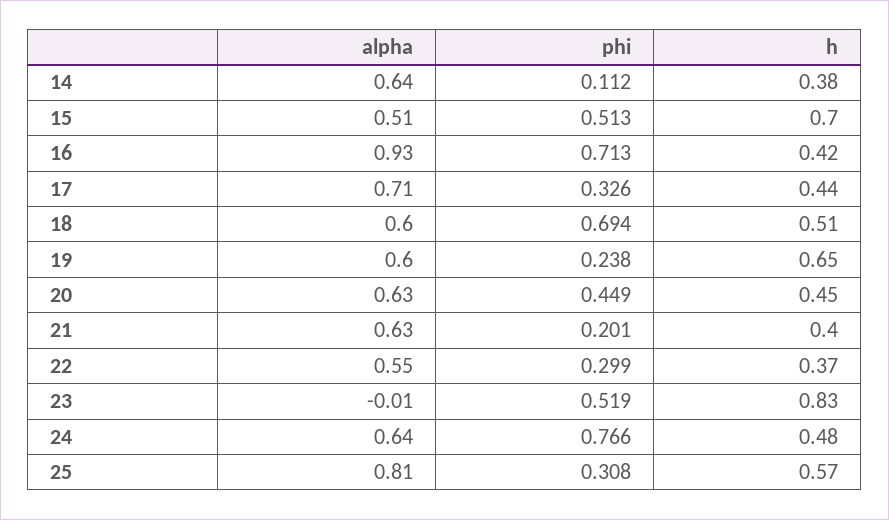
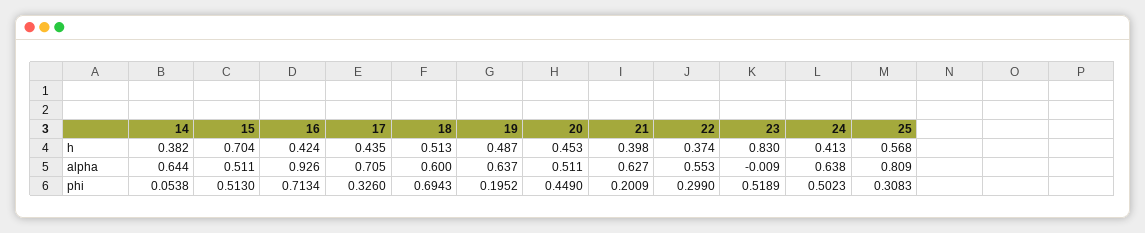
  {
    "alpha": {
      "14": 0.644,
      "15": 0.511,
      "16": 0.926,
      "17": 0.705,
      "18": 0.6,
-     "19": 0.6,
+     "19": 0.637,
-     "20": 0.63,
+     "20": 0.511,
      "21": 0.627,
      "22": 0.553,
      "23": -0.009,
      "24": 0.638,
      "25": 0.809
    },
    "phi": {
-     "14": 0.112,
+     "14": 0.0538,
      "15": 0.513,
      "16": 0.7134,
      "17": 0.326,
      "18": 0.6943,
-     "19": 0.238,
+     "19": 0.1952,
      "20": 0.449,
      "21": 0.2009,
      "22": 0.299,
      "23": 0.5189,
-     "24": 0.766,
+     "24": 0.5023,
      "25": 0.3083
    },
    "h": {
      "14": 0.382,
      "15": 0.704,
      "16": 0.424,
      "17": 0.435,
      "18": 0.513,
-     "19": 0.65,
+     "19": 0.487,
      "20": 0.453,
      "21": 0.398,
      "22": 0.374,
      "23": 0.83,
-     "24": 0.48,
+     "24": 0.413,
      "25": 0.568
    }
  }

